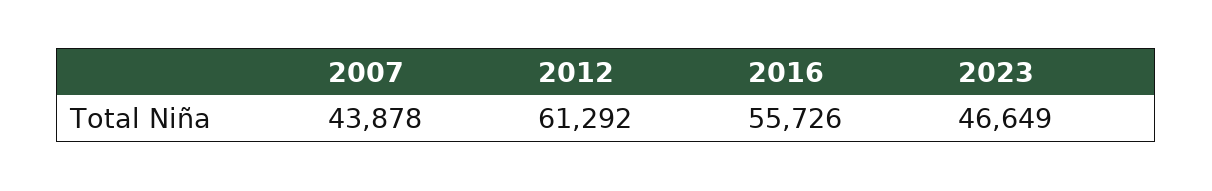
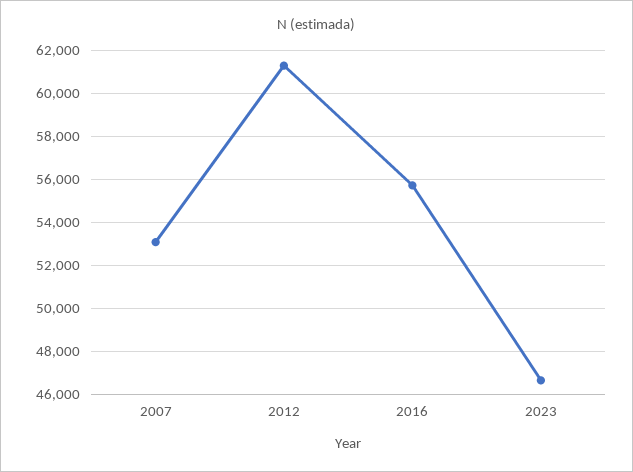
  {
-   "2007": 43878,
+   "2007": 53000,
    "2012": 61292,
    "2016": 55726,
    "2023": 46649
  }

